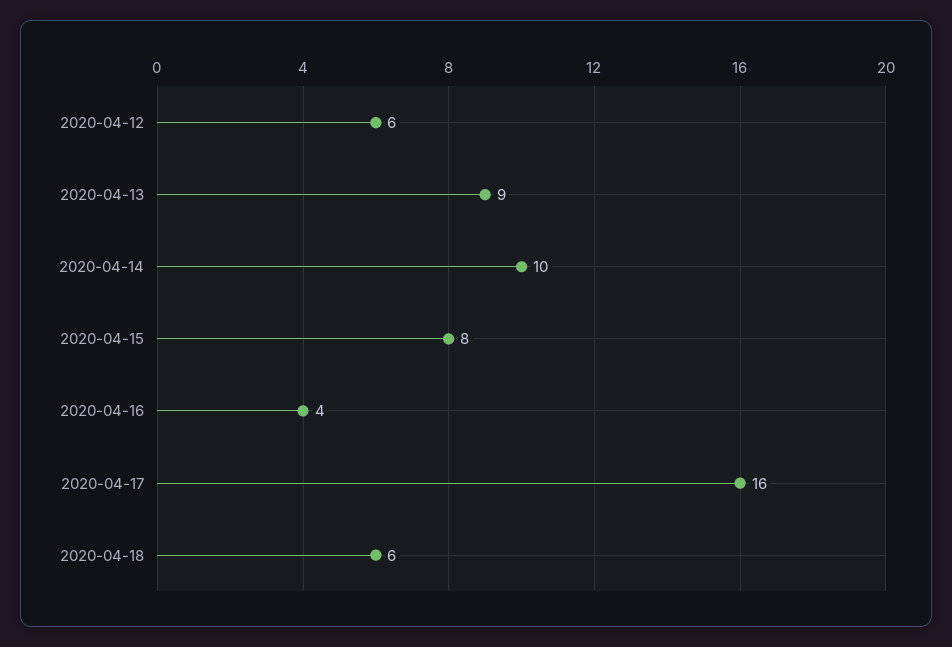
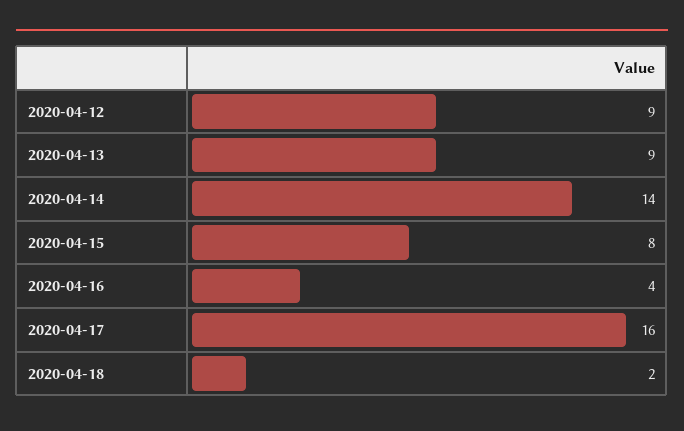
  {
-   "2020-04-12": 6,
+   "2020-04-12": 9,
    "2020-04-13": 9,
-   "2020-04-14": 10,
+   "2020-04-14": 14,
    "2020-04-15": 8,
    "2020-04-16": 4,
    "2020-04-17": 16,
-   "2020-04-18": 6
+   "2020-04-18": 2
  }

